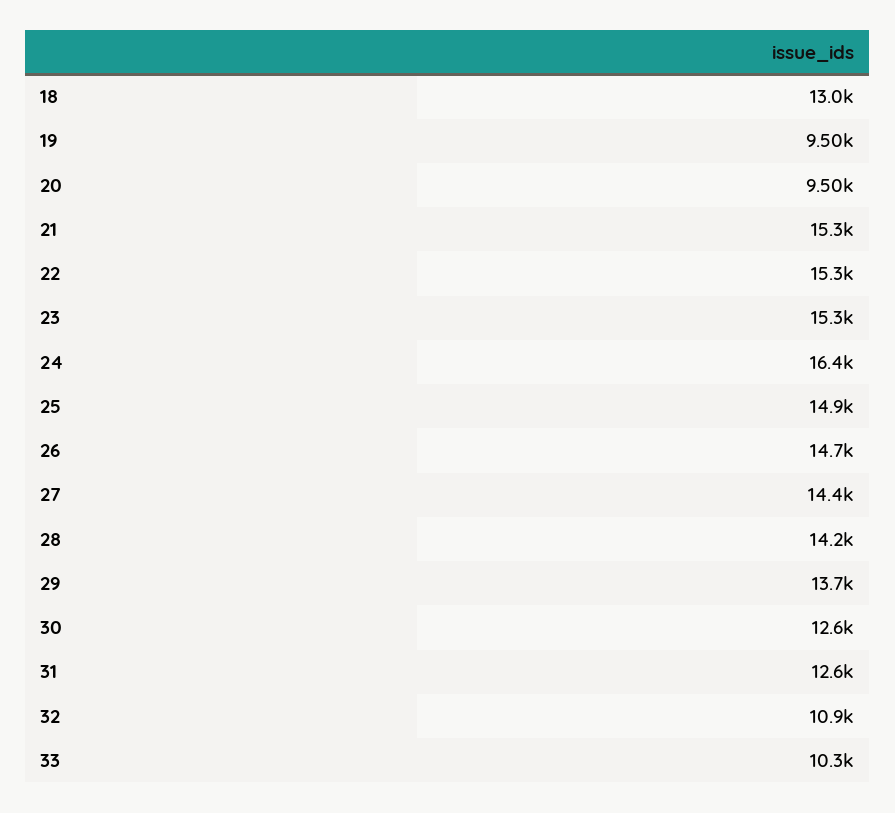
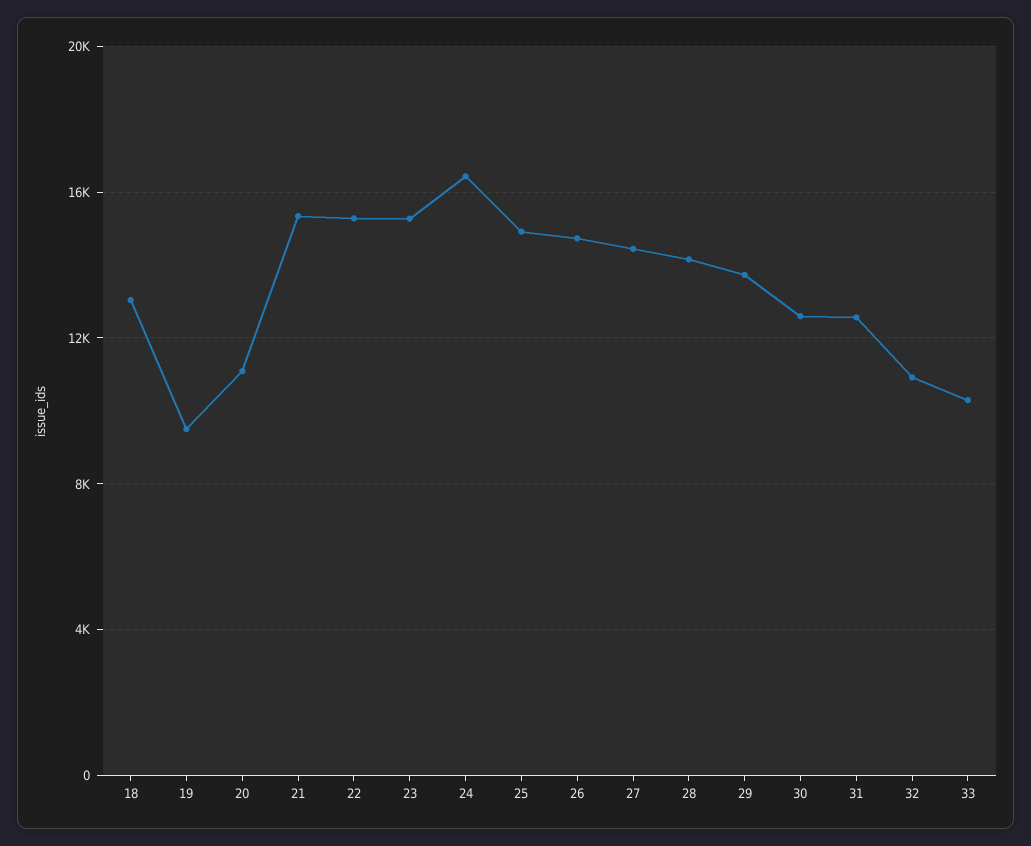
  {
    "18": 13000,
    "19": 9500,
-   "20": 9500,
+   "20": 11000,
    "21": 15300,
    "22": 15300,
    "23": 15300,
    "24": 16400,
    "25": 14900,
    "26": 14700,
    "27": 14400,
    "28": 14200,
    "29": 13700,
    "30": 12600,
    "31": 12600,
    "32": 10900,
    "33": 10300
  }

